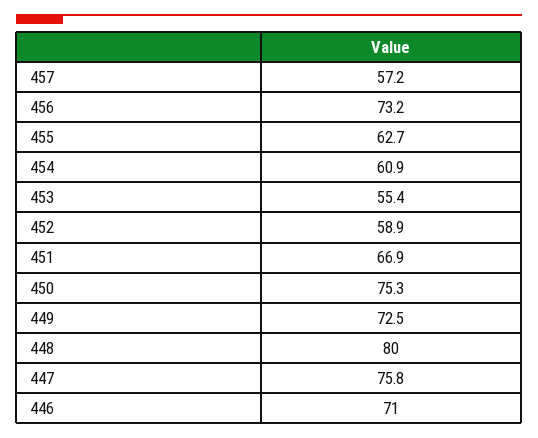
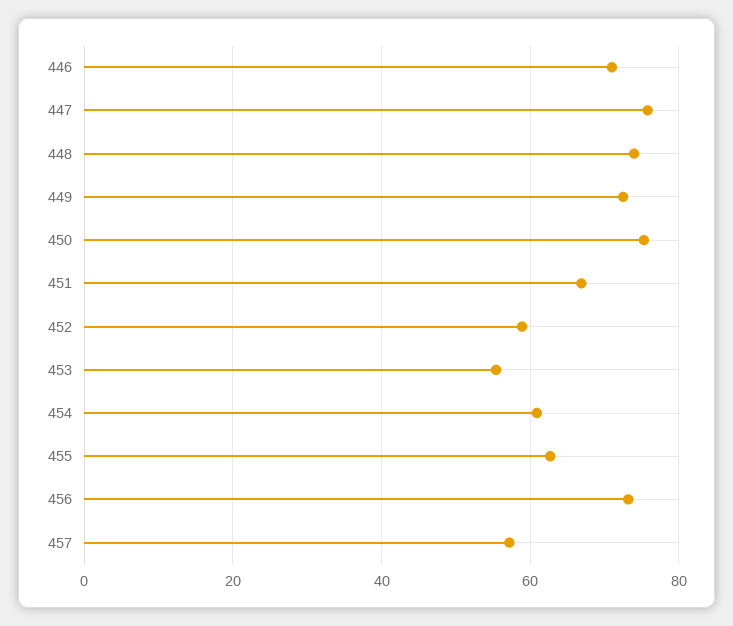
  {
    "457": 57.2,
    "456": 73.2,
    "455": 62.7,
    "454": 60.9,
    "453": 55.4,
    "452": 58.9,
    "451": 66.9,
    "450": 75.3,
    "449": 72.5,
-   "448": 80,
+   "448": 74,
    "447": 75.8,
    "446": 71
  }

